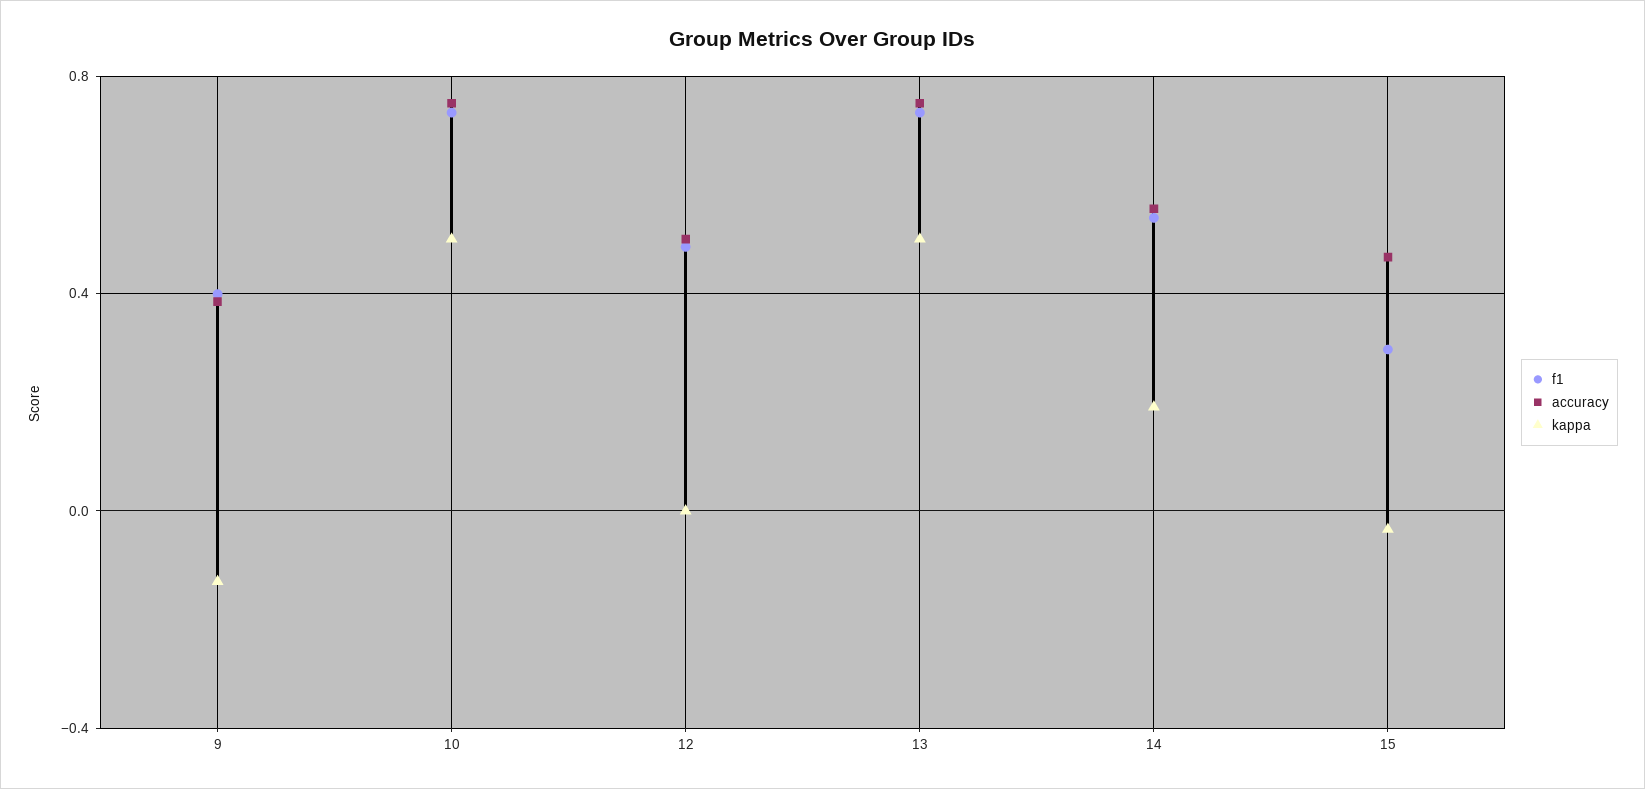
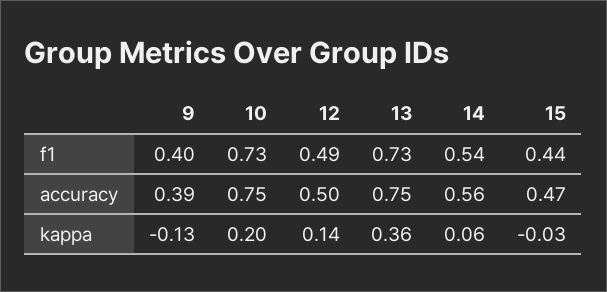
  {
    "f1": {
      "9": 0.4,
      "10": 0.73,
      "12": 0.49,
      "13": 0.73,
      "14": 0.54,
-     "15": 0.3
+     "15": 0.44
    },
    "accuracy": {
      "9": 0.39,
      "10": 0.75,
      "12": 0.5,
      "13": 0.75,
      "14": 0.56,
      "15": 0.47
    },
    "kappa": {
      "9": -0.13,
-     "10": 0.5,
+     "10": 0.2,
-     "12": 0,
+     "12": 0.14,
-     "13": 0.5,
+     "13": 0.36,
-     "14": 0.2,
+     "14": 0.06,
      "15": -0.03
    }
  }

